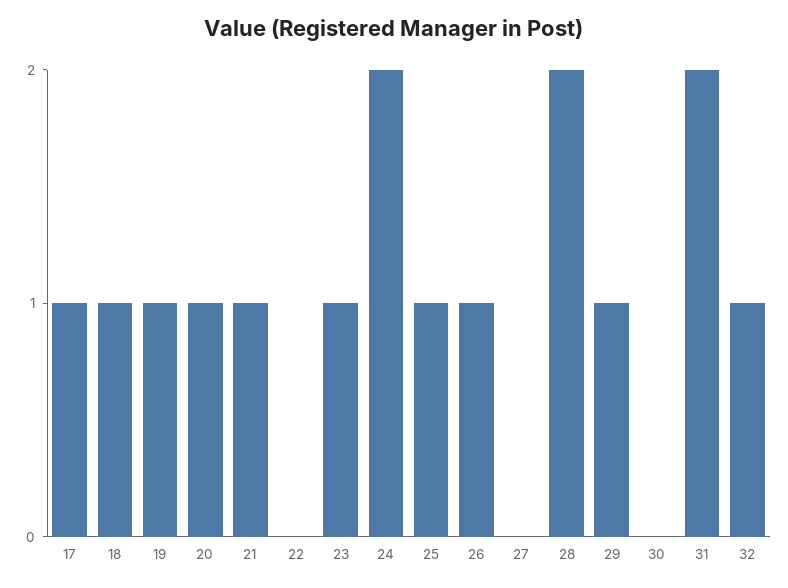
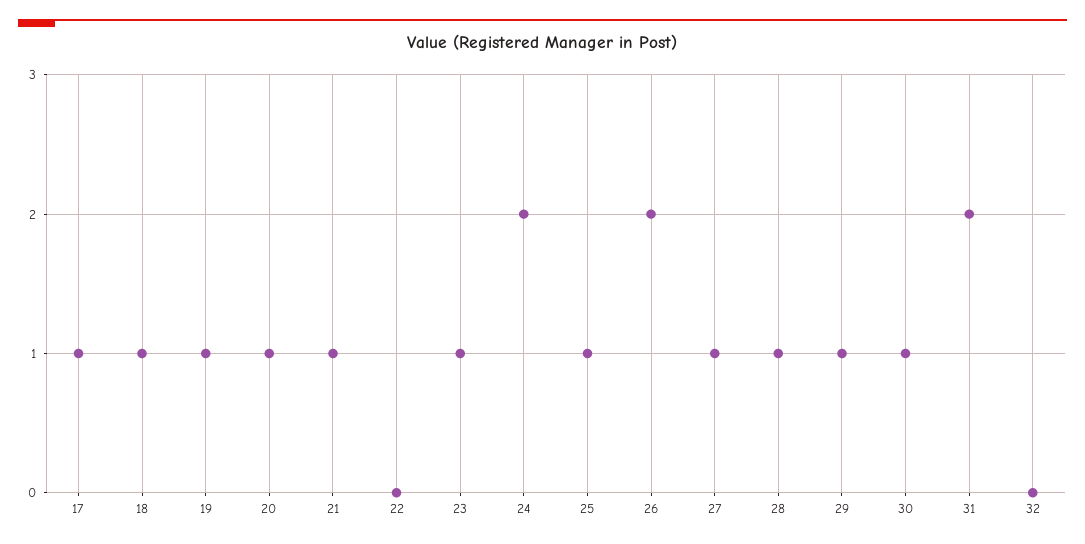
  {
    "17": 1,
    "18": 1,
    "19": 1,
    "20": 1,
    "21": 1,
    "22": 0,
    "23": 1,
    "24": 2,
    "25": 1,
-   "26": 1,
+   "26": 2,
-   "27": 0,
+   "27": 1,
-   "28": 2,
+   "28": 1,
    "29": 1,
-   "30": 0,
+   "30": 1,
    "31": 2,
-   "32": 1
+   "32": 0
  }

